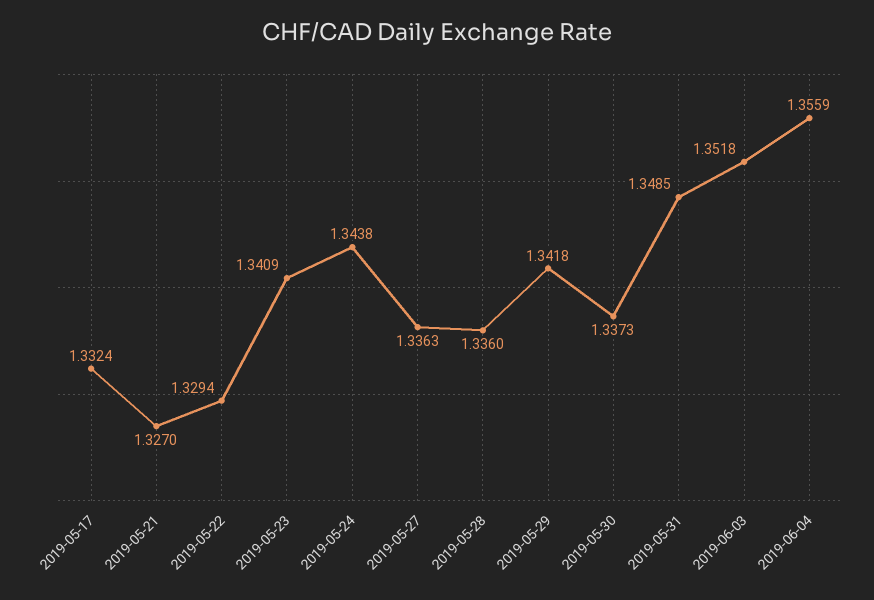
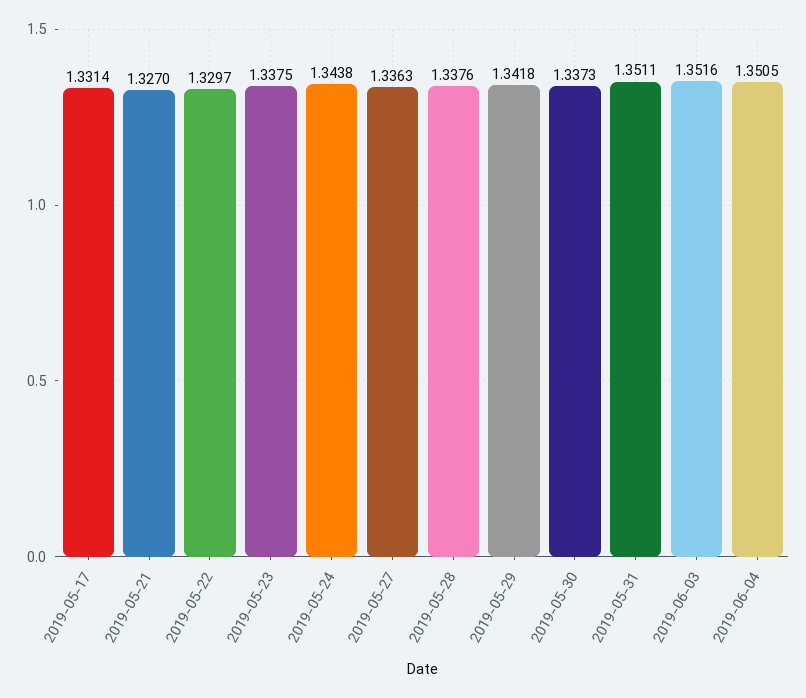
  {
-   "2019-05-17": 1.3324,
+   "2019-05-17": 1.3314,
    "2019-05-21": 1.327,
-   "2019-05-22": 1.3294,
+   "2019-05-22": 1.3297,
-   "2019-05-23": 1.3409,
+   "2019-05-23": 1.3375,
    "2019-05-24": 1.3438,
    "2019-05-27": 1.3363,
-   "2019-05-28": 1.336,
+   "2019-05-28": 1.3376,
    "2019-05-29": 1.3418,
    "2019-05-30": 1.3373,
-   "2019-05-31": 1.3485,
+   "2019-05-31": 1.3511,
-   "2019-06-03": 1.3518,
+   "2019-06-03": 1.3516,
-   "2019-06-04": 1.3559
+   "2019-06-04": 1.3505
  }

